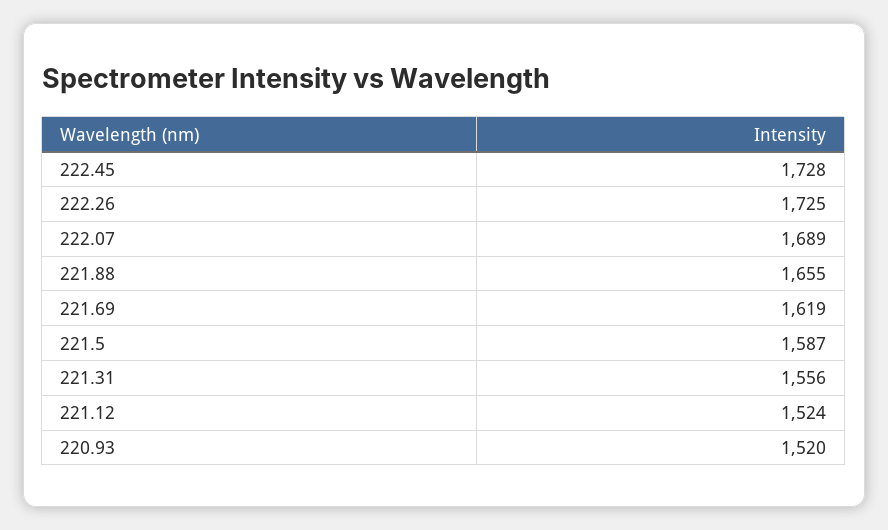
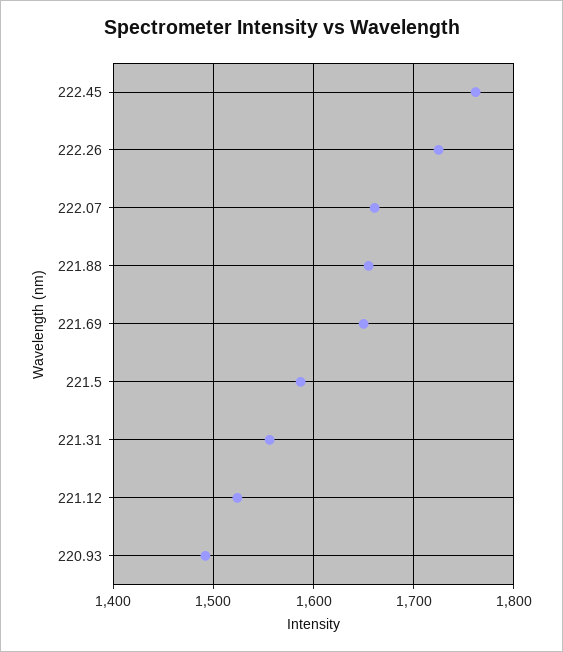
  {
-   "222.45": 1728,
+   "222.45": 1760,
    "222.26": 1725,
-   "222.07": 1689,
+   "222.07": 1660,
    "221.88": 1655,
-   "221.69": 1619,
+   "221.69": 1650,
    "221.5": 1587,
    "221.31": 1556,
    "221.12": 1524,
-   "220.93": 1520
+   "220.93": 1490
  }

